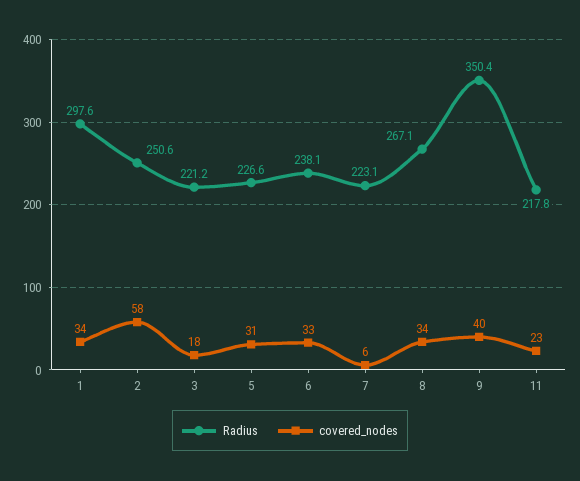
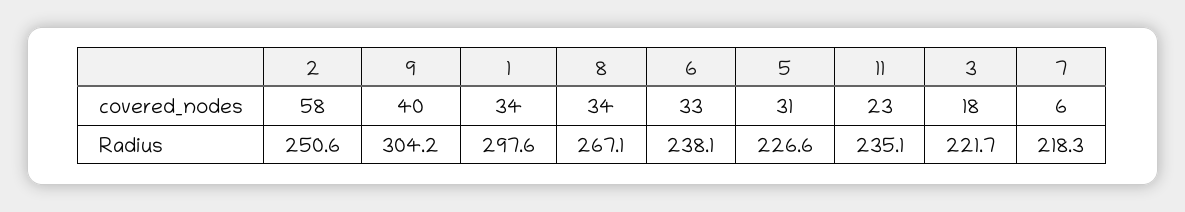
  {
    "Radius": {
      "1": 297.6,
      "2": 250.6,
-     "3": 221.2,
+     "3": 221.7,
      "5": 226.6,
      "6": 238.1,
-     "7": 223.1,
+     "7": 218.3,
      "8": 267.1,
-     "9": 350.4,
+     "9": 304.2,
-     "11": 217.8
+     "11": 235.1
    },
    "covered_nodes": {
      "1": 34,
      "2": 58,
      "3": 18,
      "5": 31,
      "6": 33,
      "7": 6,
      "8": 34,
      "9": 40,
      "11": 23
    }
  }

